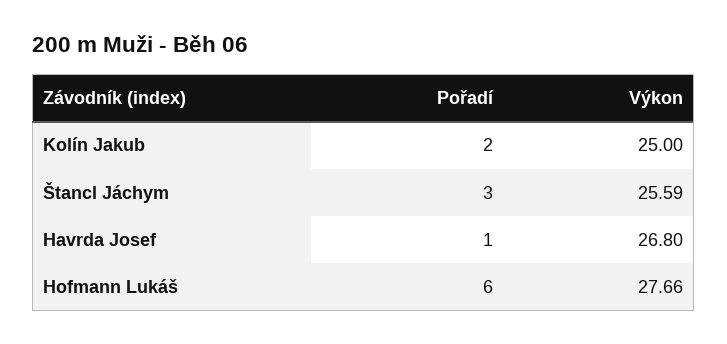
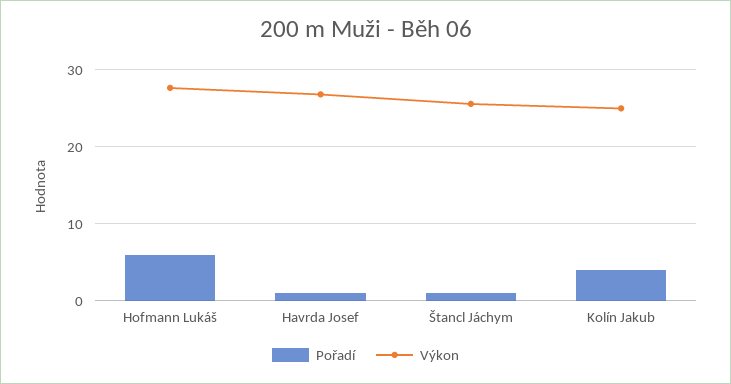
  {
    "Pořadí": {
-     "Kolín Jakub": 2,
+     "Kolín Jakub": 4,
-     "Štancl Jáchym": 3,
+     "Štancl Jáchym": 1,
      "Havrda Josef": 1,
      "Hofmann Lukáš": 6
    },
    "Výkon": {
      "Kolín Jakub": 25,
      "Štancl Jáchym": 25.59,
      "Havrda Josef": 26.8,
      "Hofmann Lukáš": 27.66
    }
  }

